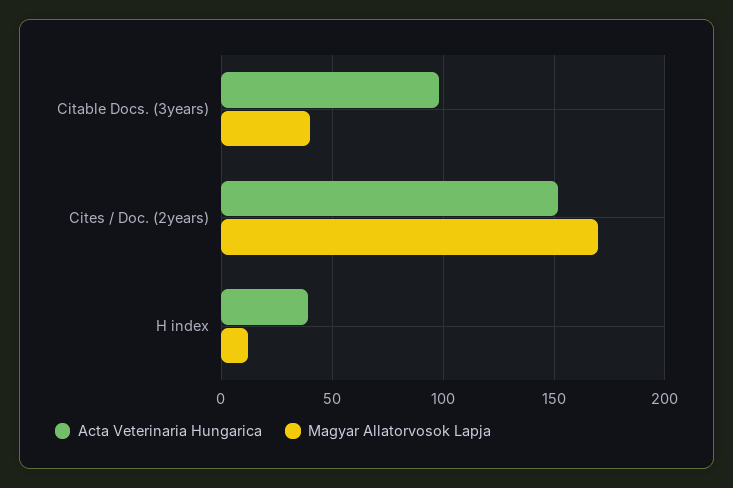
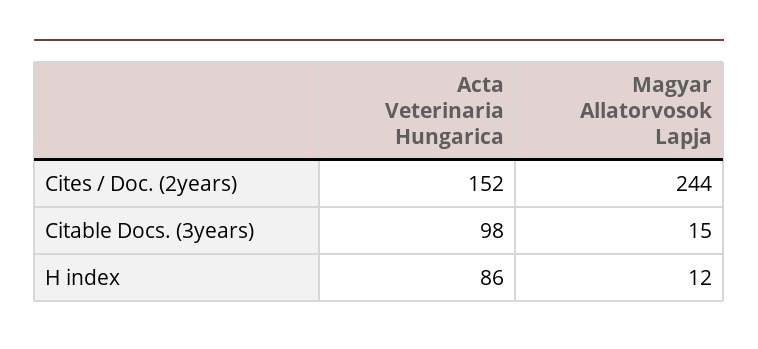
  {
    "Acta Veterinaria Hungarica": {
      "Citable Docs. (3years)": 98,
      "Cites / Doc. (2years)": 152,
-     "H index": 40
+     "H index": 86
    },
    "Magyar Allatorvosok Lapja": {
-     "Citable Docs. (3years)": 40,
+     "Citable Docs. (3years)": 15,
-     "Cites / Doc. (2years)": 170,
+     "Cites / Doc. (2years)": 244,
      "H index": 12
    }
  }

